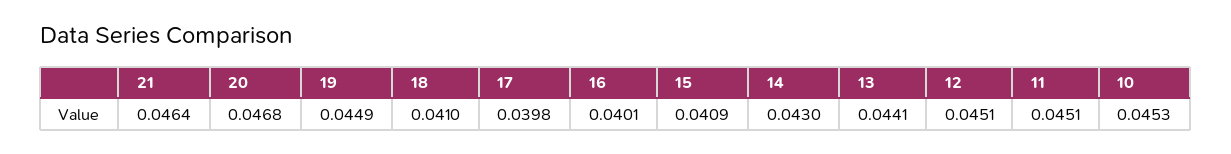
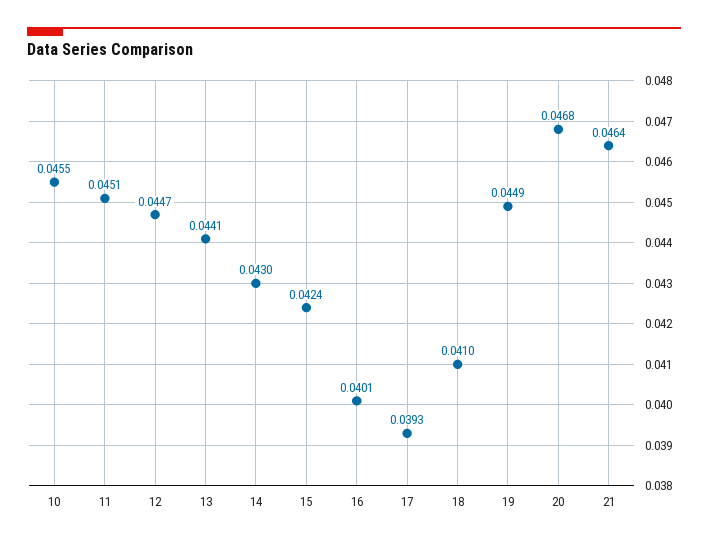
  {
    "21": 0.0464,
    "20": 0.0468,
    "19": 0.0449,
    "18": 0.041,
-   "17": 0.0398,
+   "17": 0.0393,
    "16": 0.0401,
-   "15": 0.0409,
+   "15": 0.0424,
    "14": 0.043,
    "13": 0.0441,
-   "12": 0.0451,
+   "12": 0.0447,
    "11": 0.0451,
-   "10": 0.0453
+   "10": 0.0455
  }

